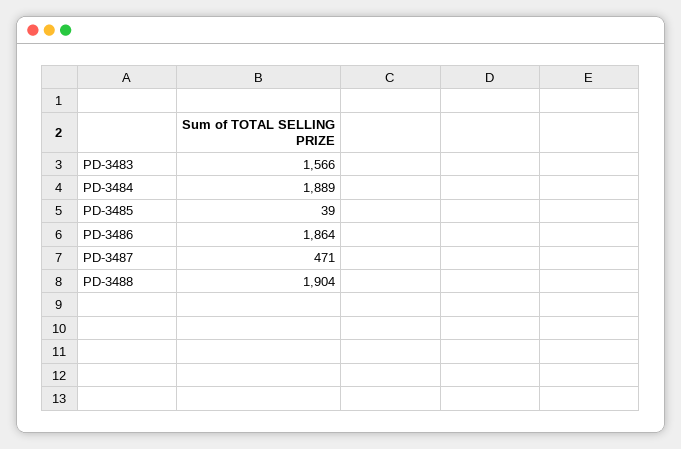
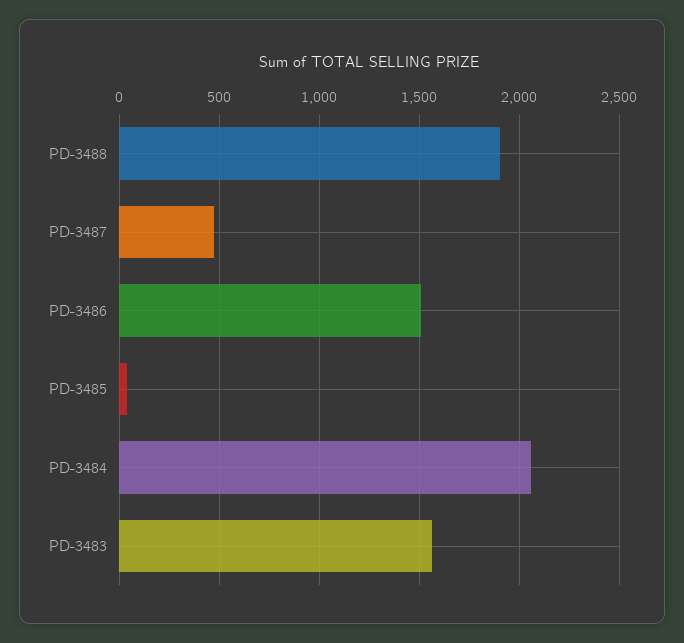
  {
    "PD-3483": 1566,
-   "PD-3484": 1889,
+   "PD-3484": 2050,
    "PD-3485": 39,
-   "PD-3486": 1864,
+   "PD-3486": 1500,
    "PD-3487": 471,
    "PD-3488": 1904
  }

